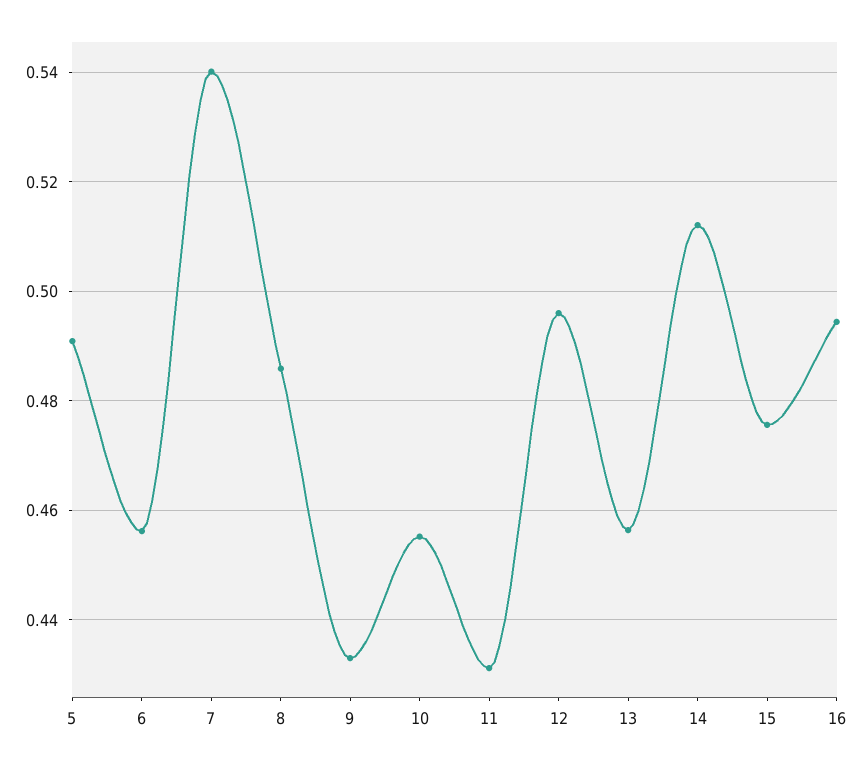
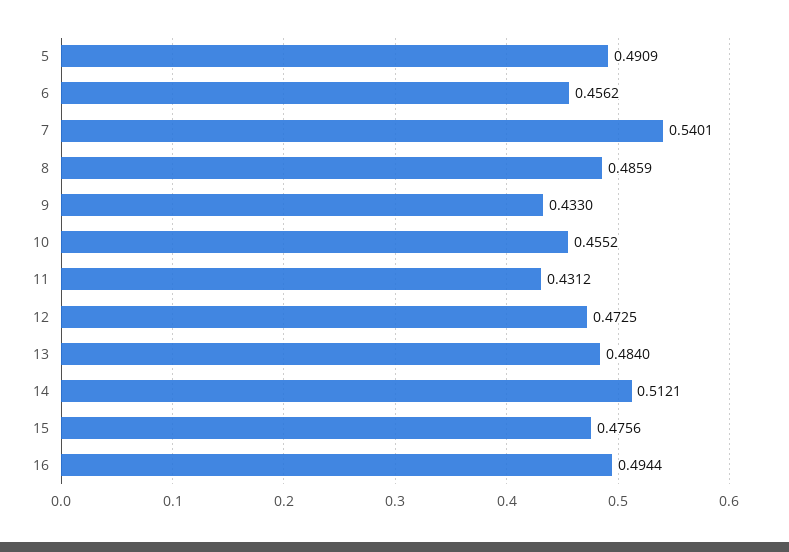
  {
    "5": 0.4909,
    "6": 0.4562,
    "7": 0.5401,
    "8": 0.4859,
    "9": 0.433,
    "10": 0.4552,
    "11": 0.4312,
-   "12": 0.496,
+   "12": 0.4725,
-   "13": 0.456,
+   "13": 0.484,
    "14": 0.5121,
    "15": 0.4756,
    "16": 0.4944
  }

